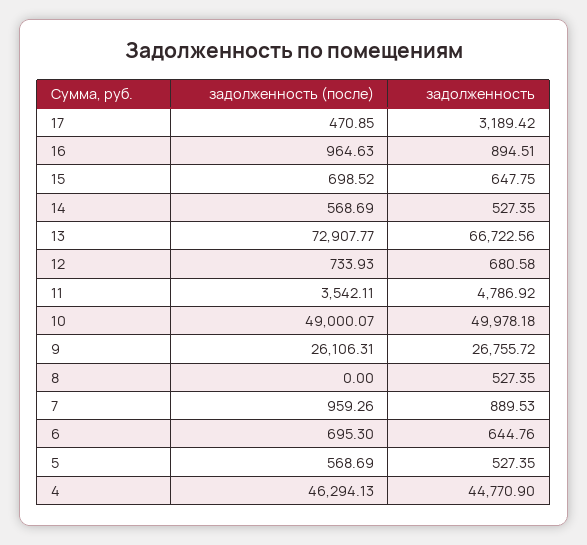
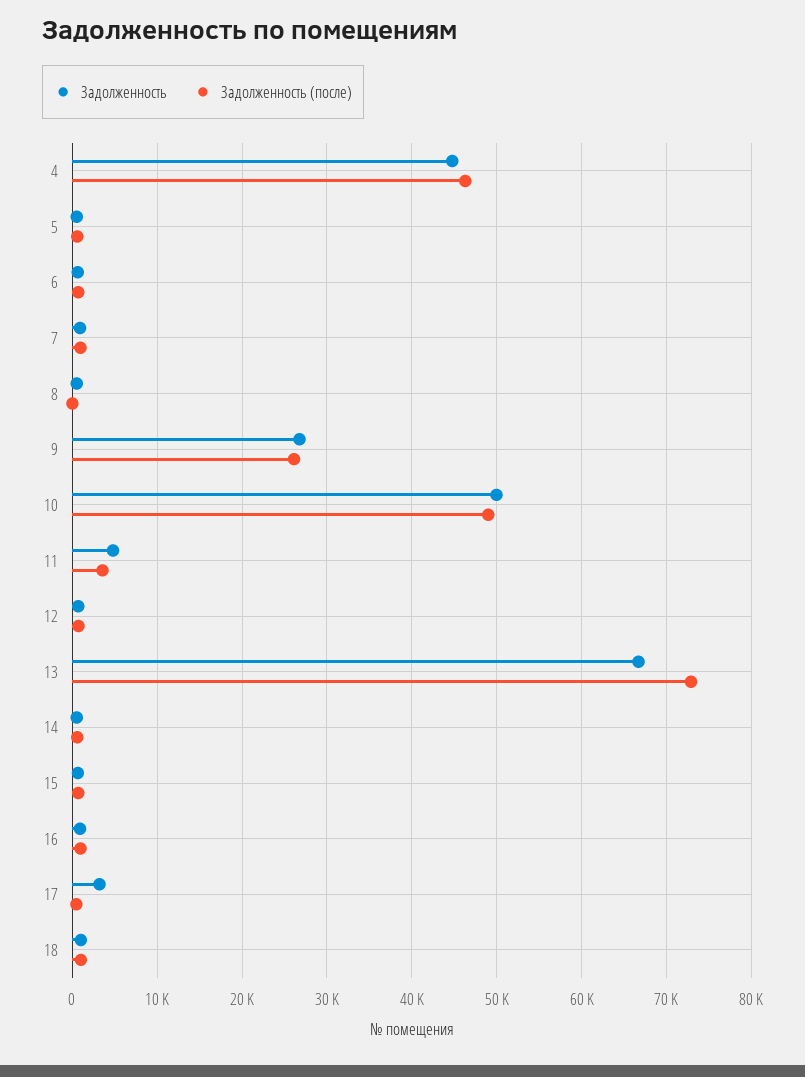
  {
    "задолженность (после)": {
      "17": 470.85,
      "16": 964.63,
      "15": 698.52,
      "14": 568.69,
      "13": 72907.77,
      "12": 733.93,
      "11": 3542.11,
      "10": 49000.07,
      "9": 26106.31,
      "8": 0,
      "7": 959.26,
      "6": 695.3,
      "5": 568.69,
-     "4": 46294.13
+     "4": 46294.13,
+     "18": 1000
    },
    "задолженность": {
      "17": 3189.42,
      "16": 894.51,
      "15": 647.75,
      "14": 527.35,
      "13": 66722.56,
      "12": 680.58,
      "11": 4786.92,
      "10": 49978.18,
      "9": 26755.72,
      "8": 527.35,
      "7": 889.53,
      "6": 644.76,
      "5": 527.35,
-     "4": 44770.9
+     "4": 44770.9,
+     "18": 1000
    }
  }

